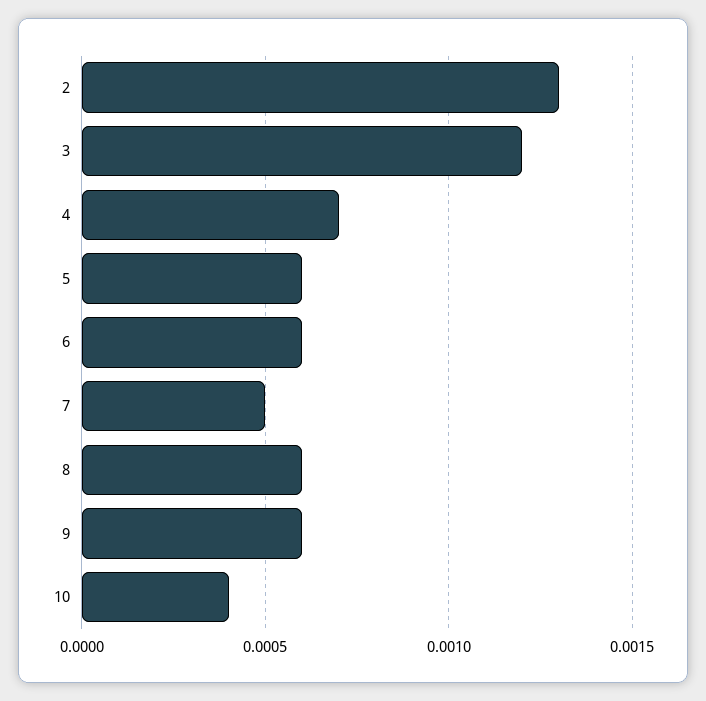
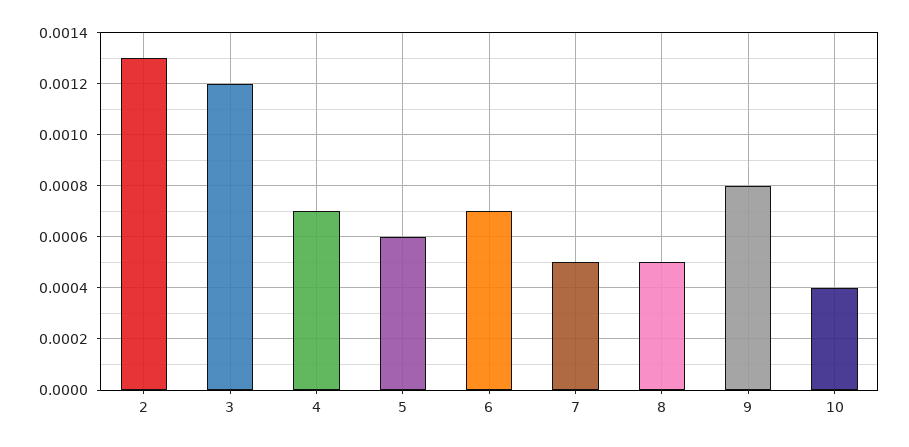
  {
    "2": 0.0013,
    "3": 0.0012,
    "4": 0.0007,
    "5": 0.0006,
-   "6": 0.0006,
+   "6": 0.0007,
    "7": 0.0005,
-   "8": 0.0006,
+   "8": 0.0005,
-   "9": 0.0006,
+   "9": 0.0008,
    "10": 0.0004
  }

